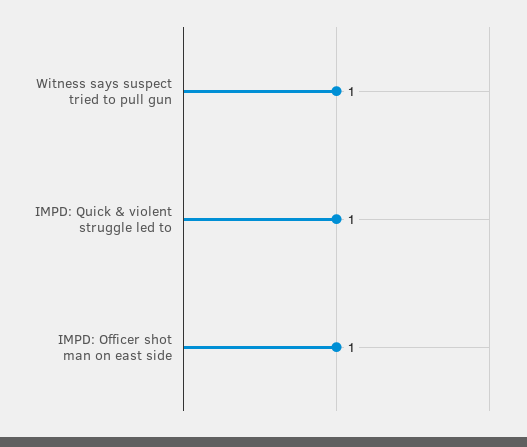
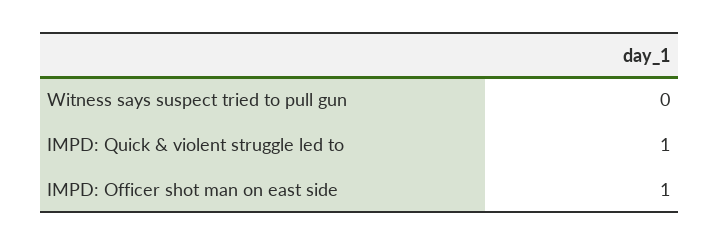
  {
-   "Witness says suspect tried to pull gun": 1,
+   "Witness says suspect tried to pull gun": 0,
    "IMPD: Quick & violent struggle led to": 1,
    "IMPD: Officer shot man on east side": 1
  }

